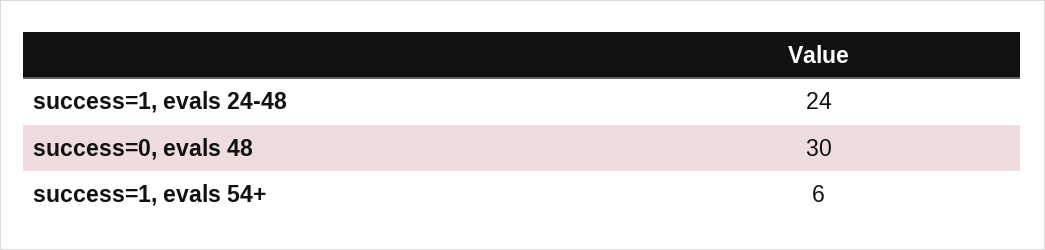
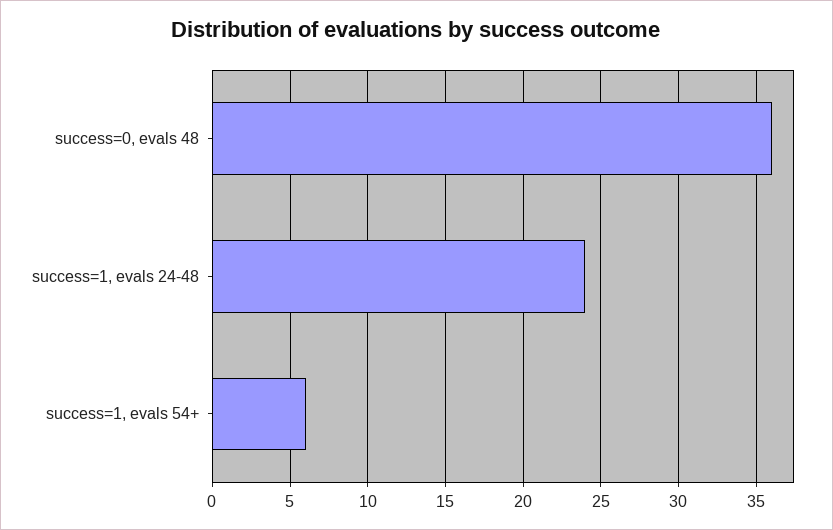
  {
    "success=1, evals 24-48": 24,
-   "success=0, evals 48": 30,
+   "success=0, evals 48": 36,
    "success=1, evals 54+": 6
  }

